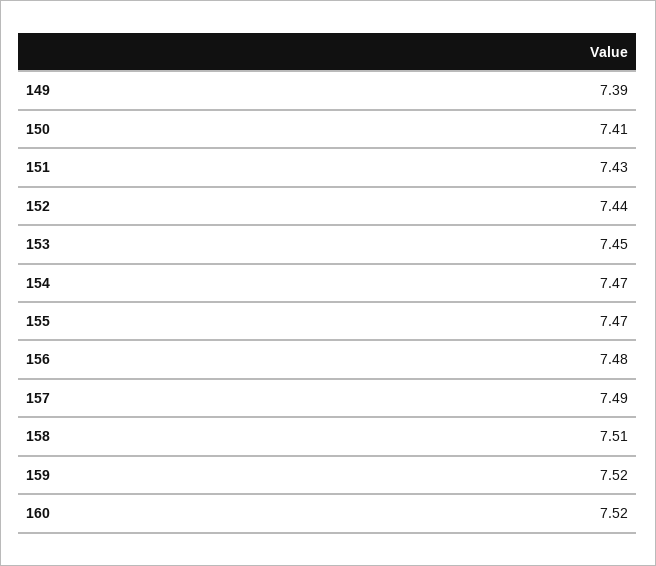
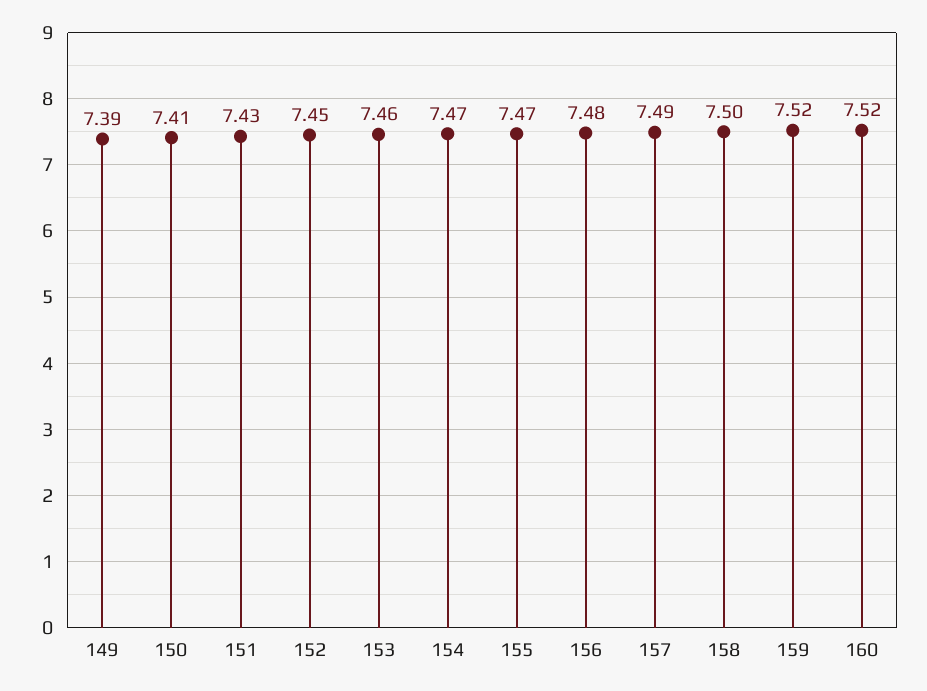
  {
    "149": 7.39,
    "150": 7.41,
    "151": 7.43,
-   "152": 7.44,
+   "152": 7.45,
-   "153": 7.45,
+   "153": 7.46,
    "154": 7.47,
    "155": 7.47,
    "156": 7.48,
    "157": 7.49,
-   "158": 7.51,
+   "158": 7.5,
    "159": 7.52,
    "160": 7.52
  }

